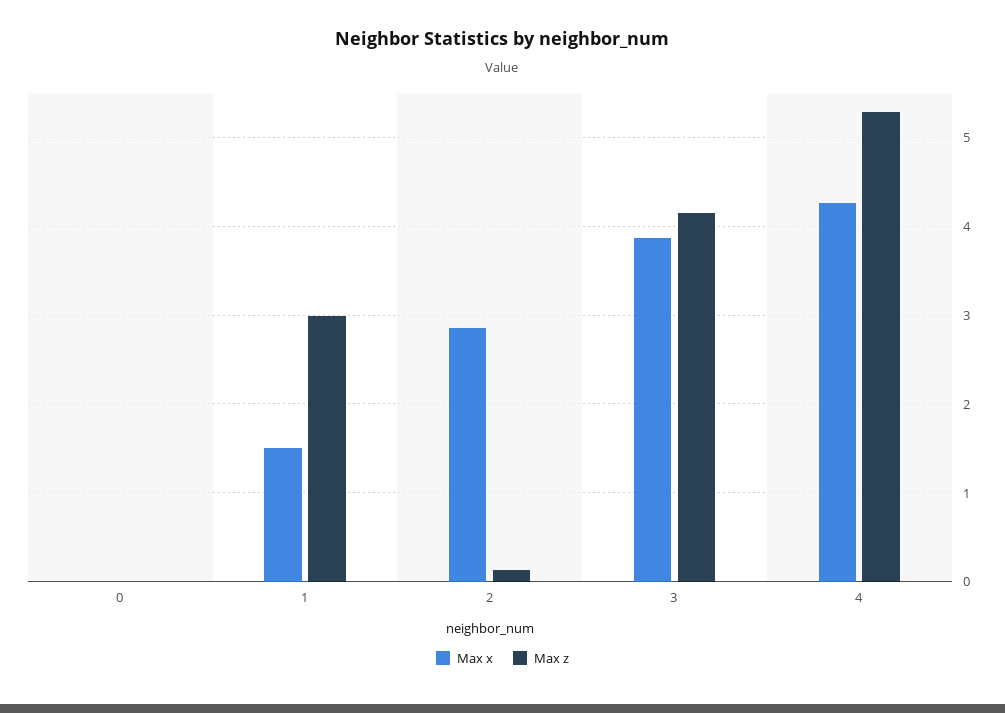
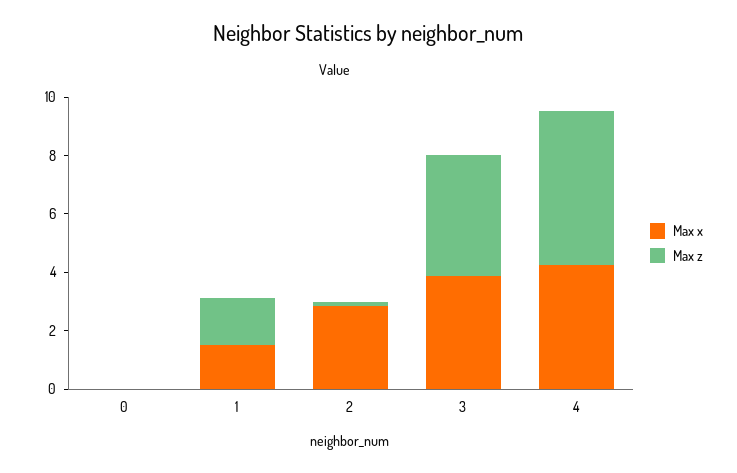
  {
    "Max x": {
      "0": 0,
      "1": 1.5,
      "2": 2.8,
      "3": 3.9,
      "4": 4.3
    },
    "Max z": {
      "0": 0,
-     "1": 3,
+     "1": 1.5,
      "2": 0.1,
      "3": 4.1,
      "4": 5.3
    }
  }

